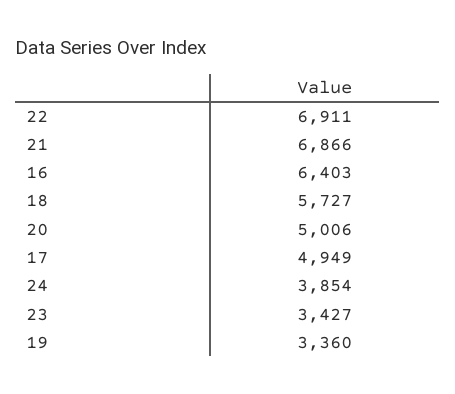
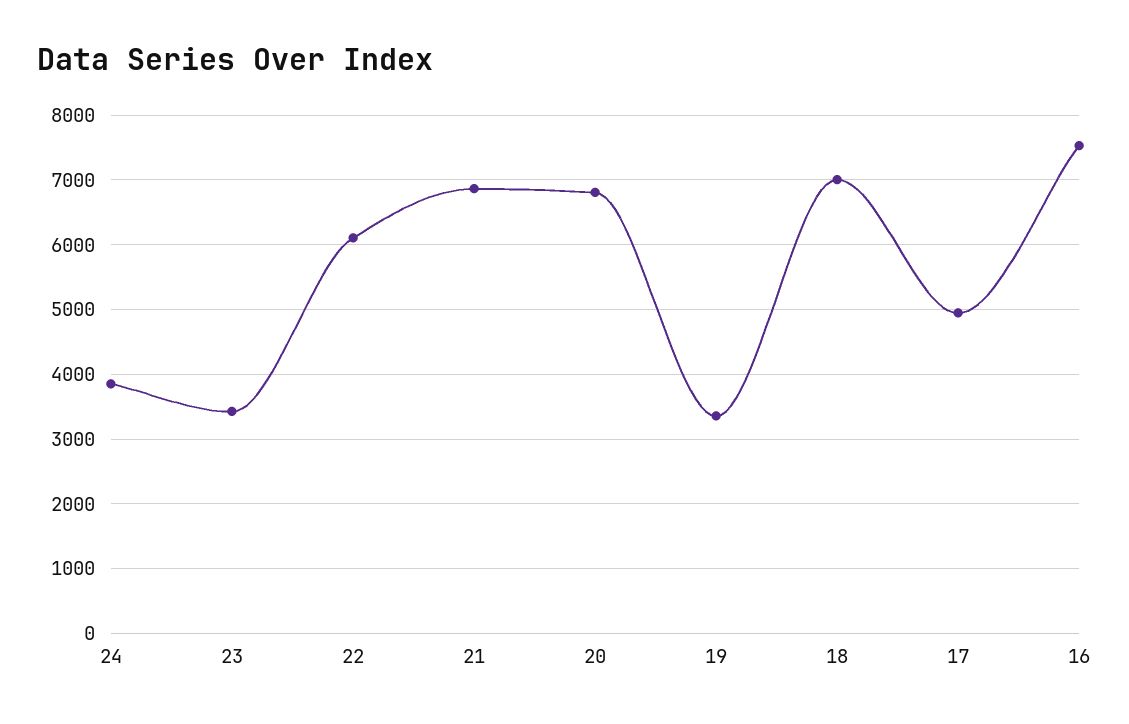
  {
-   "22": 6911,
+   "22": 6100,
    "21": 6866,
-   "16": 6403,
+   "16": 7500,
-   "18": 5727,
+   "18": 7000,
-   "20": 5006,
+   "20": 6800,
    "17": 4949,
    "24": 3854,
    "23": 3427,
    "19": 3360
  }

